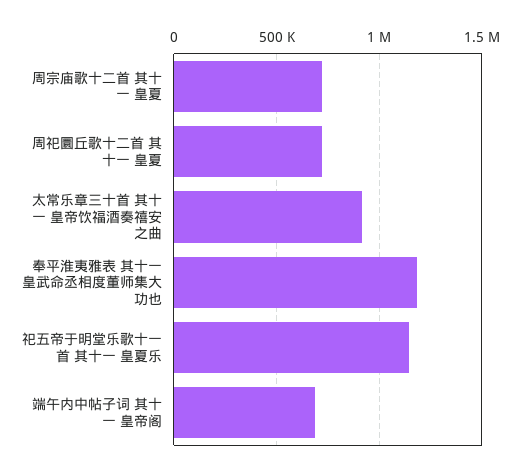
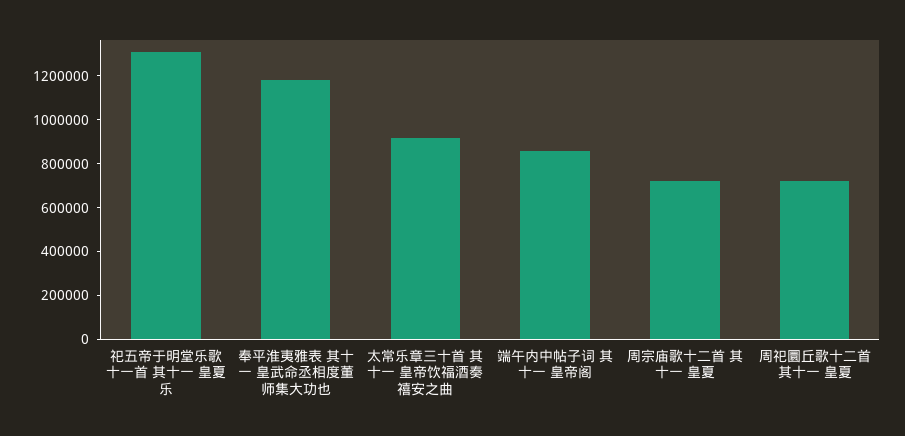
  {
    "周宗庙歌十二首 其十一 皇夏": 700000,
    "周祀圜丘歌十二首 其十一 皇夏": 700000,
    "太常乐章三十首 其十一 皇帝饮福酒奏禧安之曲": 900000,
    "奉平淮夷雅表 其十一 皇武命丞相度董师集大功也": 1200000,
-   "祀五帝于明堂乐歌十一首 其十一 皇夏乐": 1150000,
+   "祀五帝于明堂乐歌十一首 其十一 皇夏乐": 1300000,
-   "端午内中帖子词 其十一 皇帝阁": 700000
+   "端午内中帖子词 其十一 皇帝阁": 850000
  }

